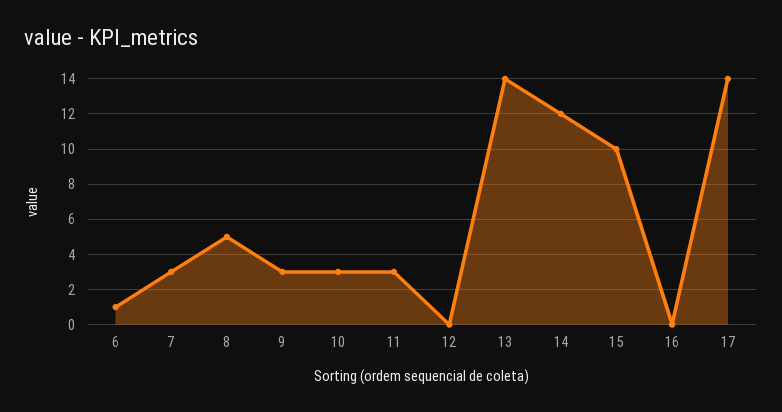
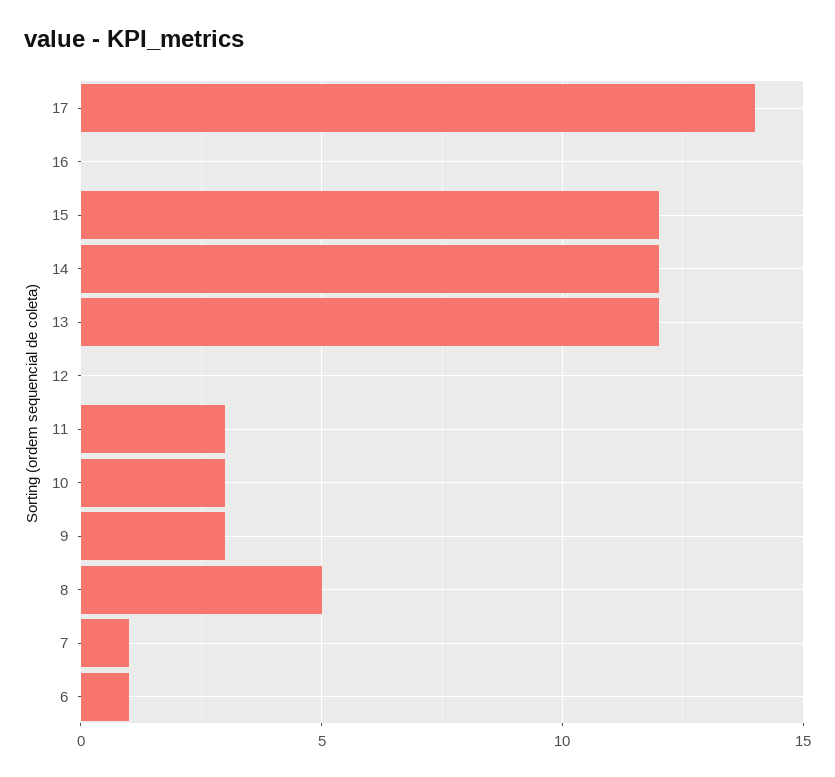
  {
    "6": 1,
-   "7": 3,
+   "7": 1,
    "8": 5,
    "9": 3,
    "10": 3,
    "11": 3,
    "12": 0,
-   "13": 14,
+   "13": 12,
    "14": 12,
-   "15": 10,
+   "15": 12,
    "16": 0,
    "17": 14
  }

